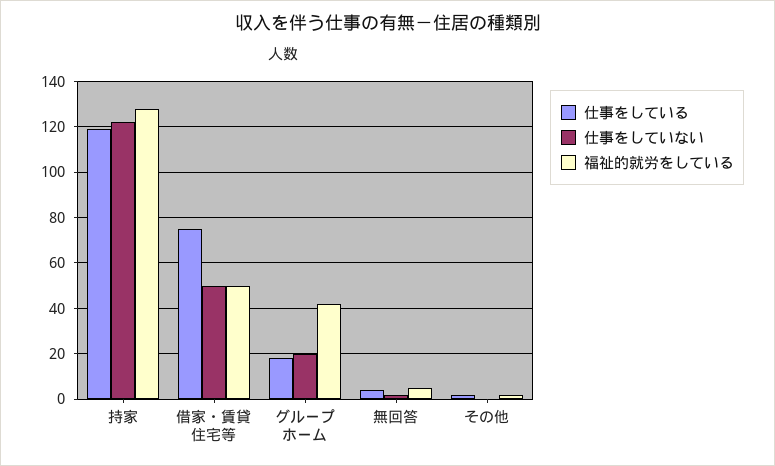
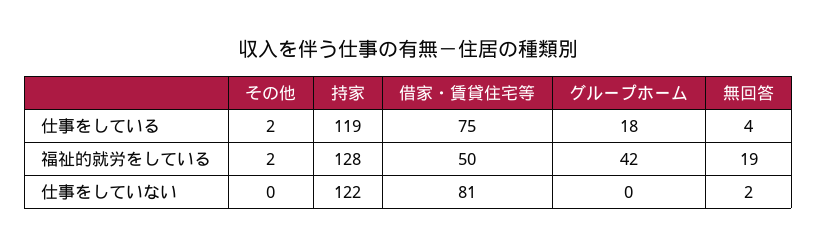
  {
    "仕事をしている": {
      "持家": 119,
      "借家・賃貸住宅等": 75,
      "グループホーム": 18,
      "無回答": 4,
      "その他": 2
    },
    "仕事をしていない": {
      "持家": 122,
-     "借家・賃貸住宅等": 50,
+     "借家・賃貸住宅等": 81,
-     "グループホーム": 20,
+     "グループホーム": 0,
      "無回答": 2,
      "その他": 0
    },
    "福祉的就労をしている": {
      "持家": 128,
      "借家・賃貸住宅等": 50,
      "グループホーム": 42,
-     "無回答": 5,
+     "無回答": 19,
      "その他": 2
    }
  }

